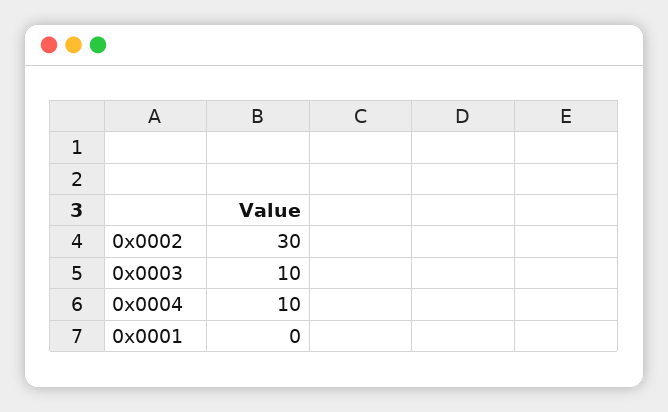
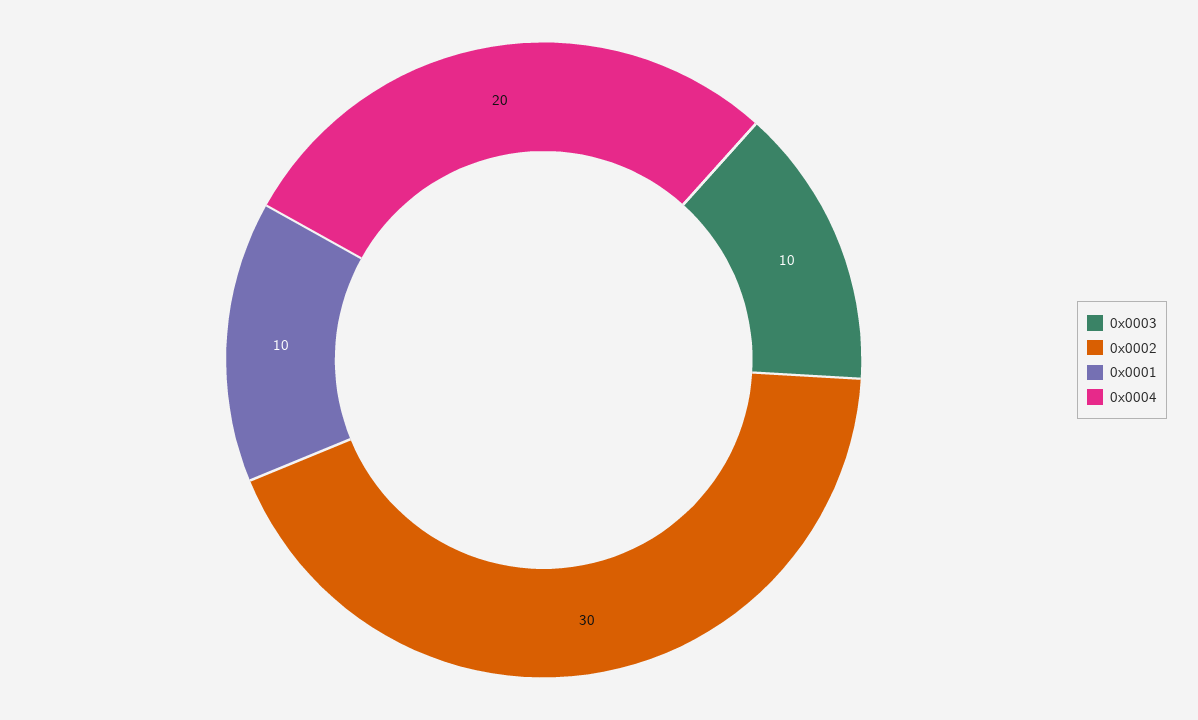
  {
    "0x0002": 30,
    "0x0003": 10,
-   "0x0004": 10,
+   "0x0004": 20,
-   "0x0001": 0
+   "0x0001": 10
  }

